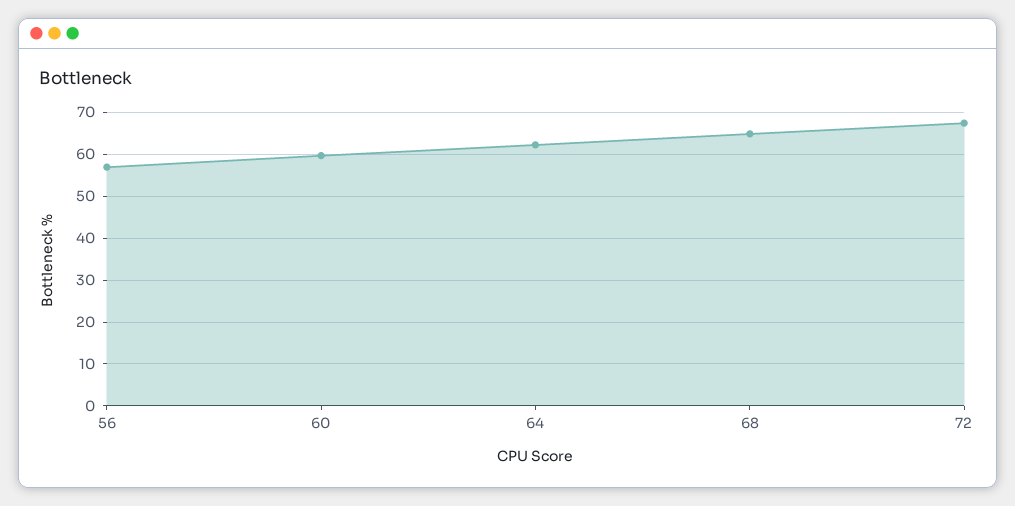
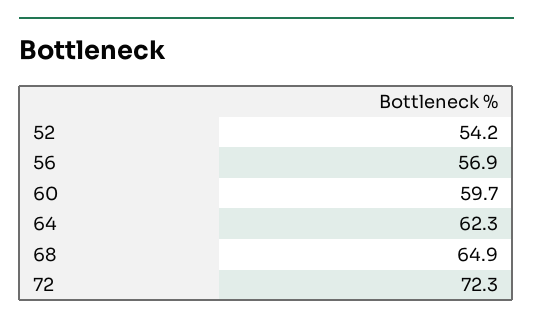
  {
    "56": 56.9,
    "60": 59.7,
    "64": 62.3,
    "68": 64.9,
-   "72": 68
+   "72": 72.3,
+   "52": 54.2
  }

